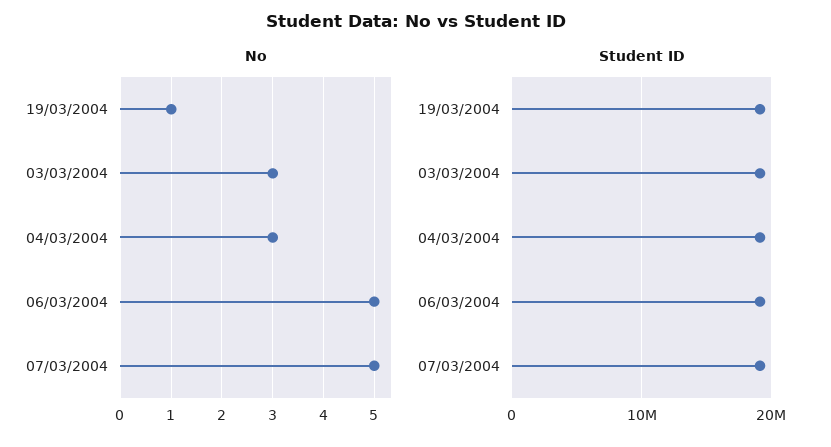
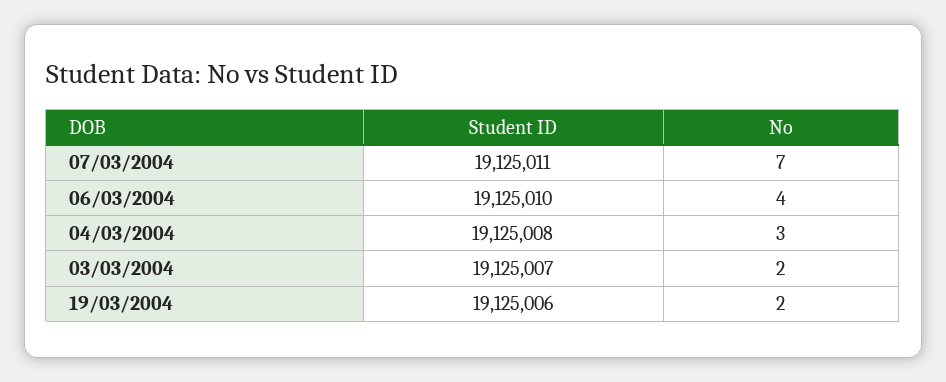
  {
    "No": {
-     "19/03/2004": 1,
+     "19/03/2004": 2,
-     "03/03/2004": 3,
+     "03/03/2004": 2,
      "04/03/2004": 3,
-     "06/03/2004": 5,
+     "06/03/2004": 4,
-     "07/03/2004": 5
+     "07/03/2004": 7
    },
    "Student ID": {
      "19/03/2004": 19125006,
      "03/03/2004": 19125007,
      "04/03/2004": 19125008,
      "06/03/2004": 19125010,
      "07/03/2004": 19125011
    }
  }

